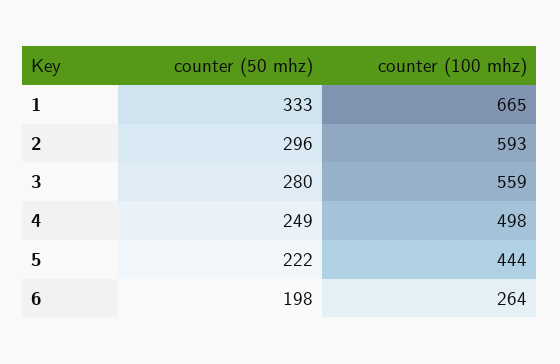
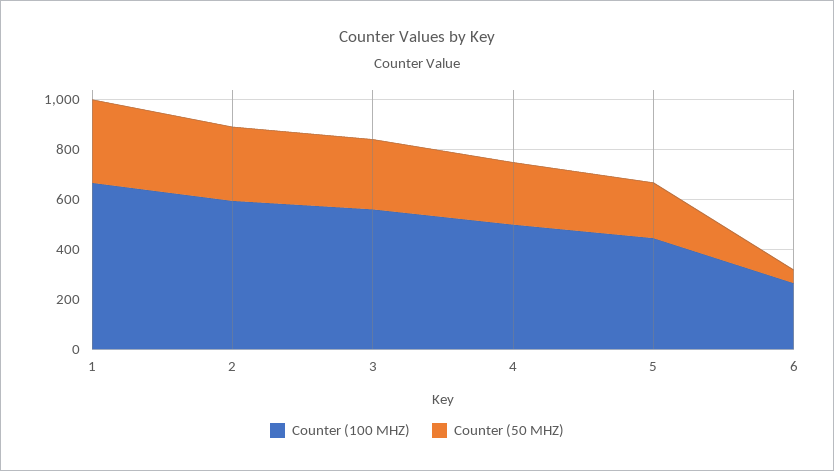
  {
    "counter (50 mhz)": {
      "1": 333,
      "2": 296,
      "3": 280,
      "4": 249,
      "5": 222,
-     "6": 198
+     "6": 50
    },
    "counter (100 mhz)": {
      "1": 665,
      "2": 593,
      "3": 559,
      "4": 498,
      "5": 444,
      "6": 264
    }
  }

